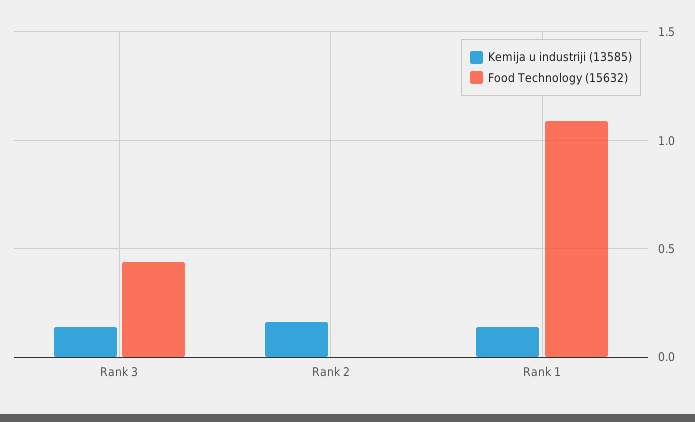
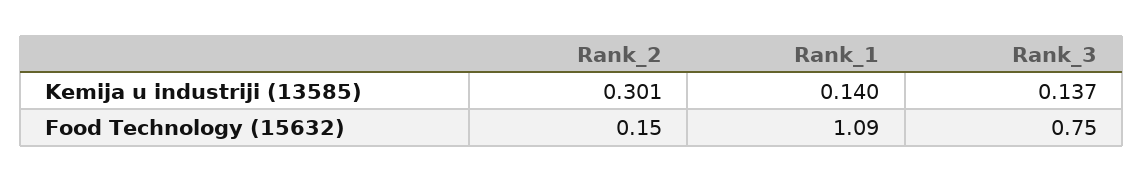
  {
    "Kemija u industriji (13585)": {
      "Rank 3": 0.137,
-     "Rank 2": 0.15,
+     "Rank 2": 0.301,
      "Rank 1": 0.14
    },
    "Food Technology (15632)": {
-     "Rank 3": 0.45,
+     "Rank 3": 0.75,
-     "Rank 2": 0,
+     "Rank 2": 0.15,
      "Rank 1": 1.09
    }
  }

